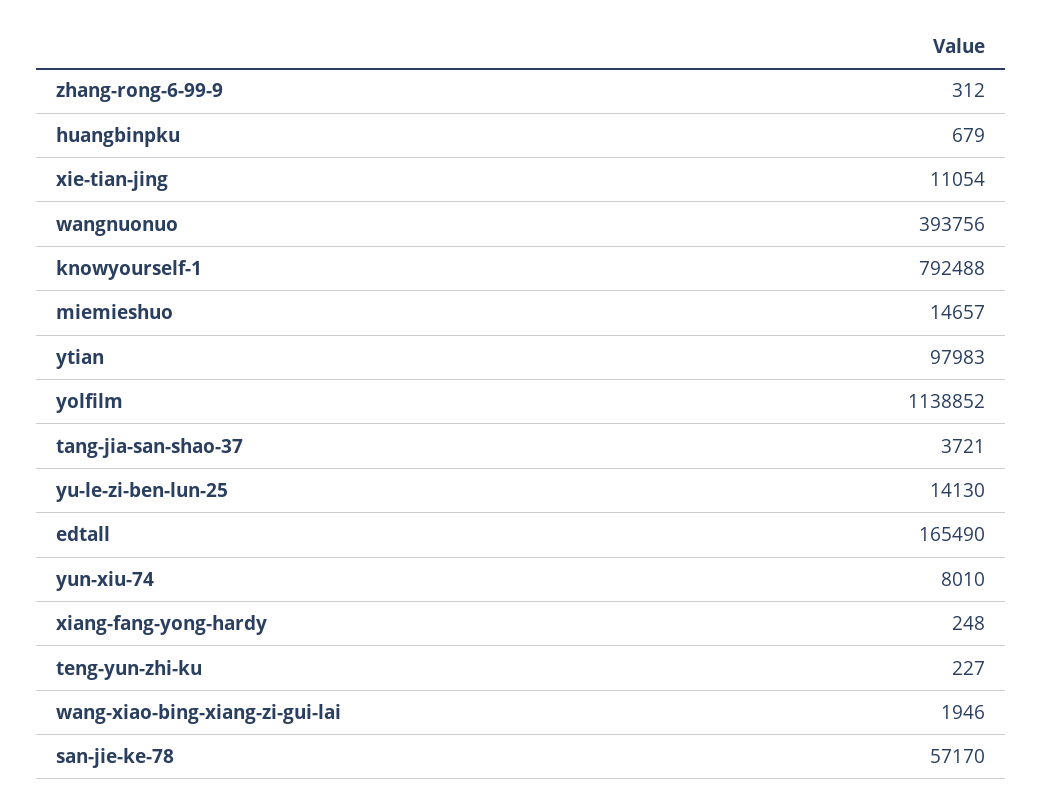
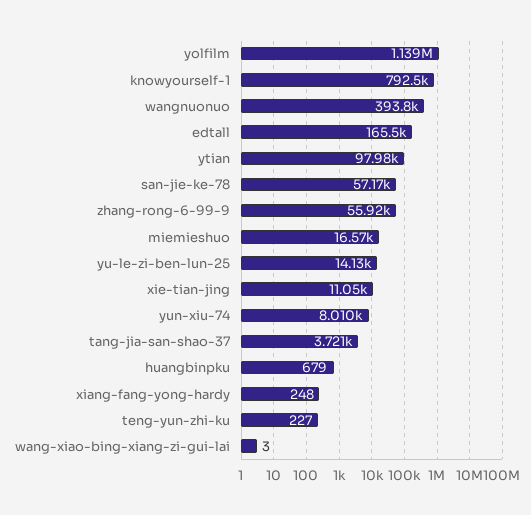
  {
-   "zhang-rong-6-99-9": 312,
+   "zhang-rong-6-99-9": 55920,
    "huangbinpku": 679,
    "xie-tian-jing": 11054,
    "wangnuonuo": 393756,
    "knowyourself-1": 792488,
-   "miemieshuo": 14657,
+   "miemieshuo": 16570,
    "ytian": 97983,
    "yolfilm": 1138852,
    "tang-jia-san-shao-37": 3721,
    "yu-le-zi-ben-lun-25": 14130,
    "edtall": 165490,
    "yun-xiu-74": 8010,
    "xiang-fang-yong-hardy": 248,
    "teng-yun-zhi-ku": 227,
-   "wang-xiao-bing-xiang-zi-gui-lai": 1946,
+   "wang-xiao-bing-xiang-zi-gui-lai": 3,
    "san-jie-ke-78": 57170
  }

